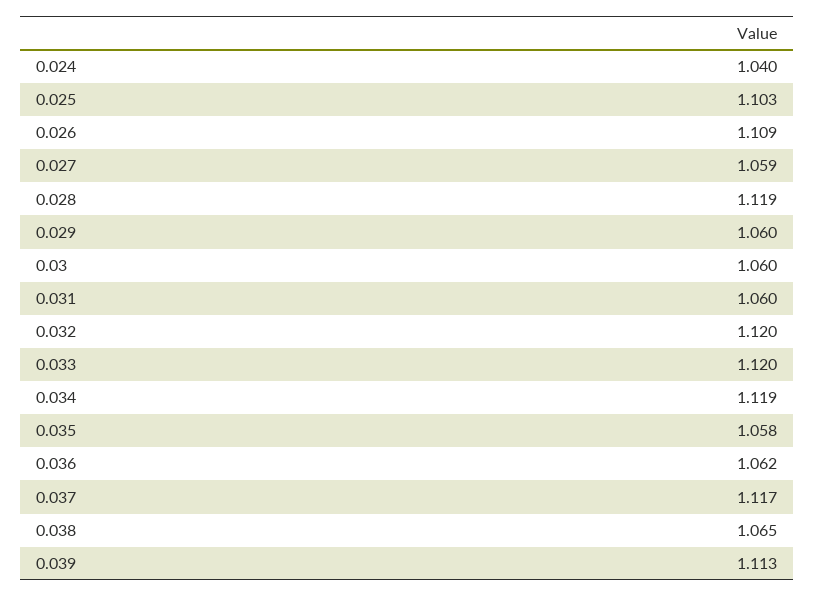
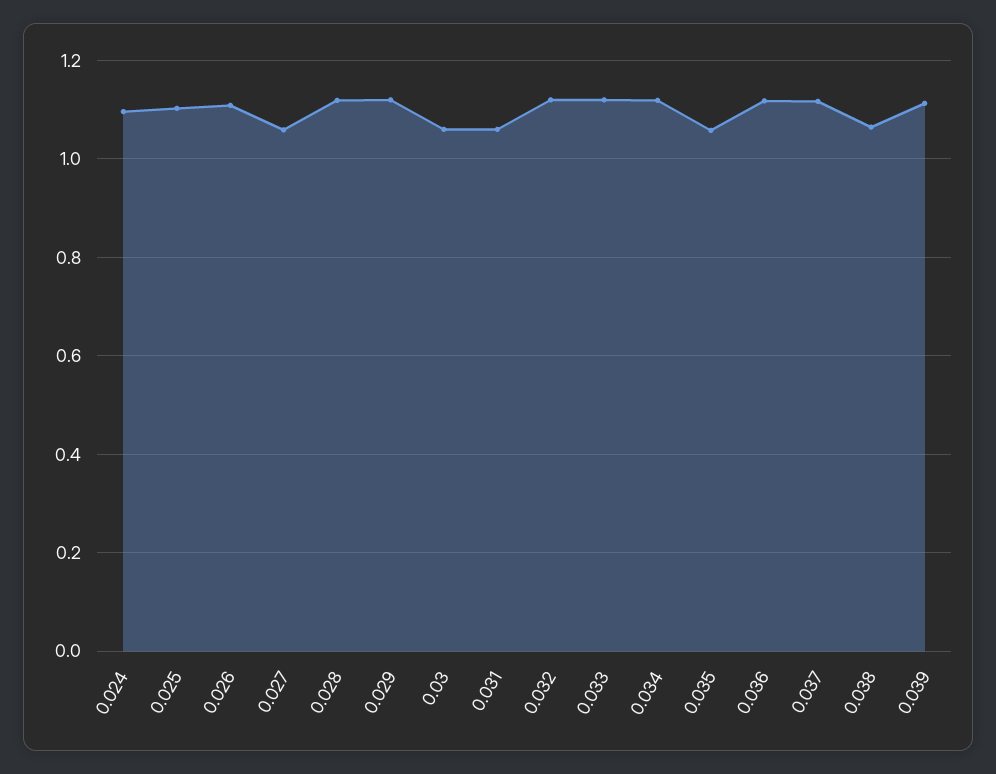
  {
-   "0.024": 1.04,
+   "0.024": 1.1,
    "0.025": 1.103,
    "0.026": 1.109,
    "0.027": 1.059,
    "0.028": 1.119,
-   "0.029": 1.06,
+   "0.029": 1.12,
    "0.03": 1.06,
    "0.031": 1.06,
    "0.032": 1.12,
    "0.033": 1.12,
    "0.034": 1.119,
    "0.035": 1.058,
-   "0.036": 1.062,
+   "0.036": 1.12,
    "0.037": 1.117,
    "0.038": 1.065,
    "0.039": 1.113
  }

